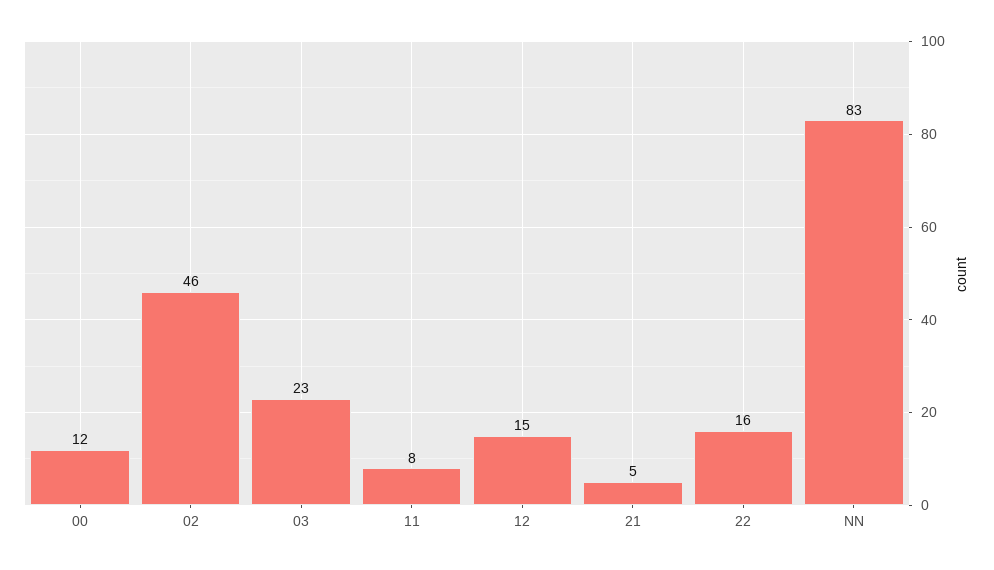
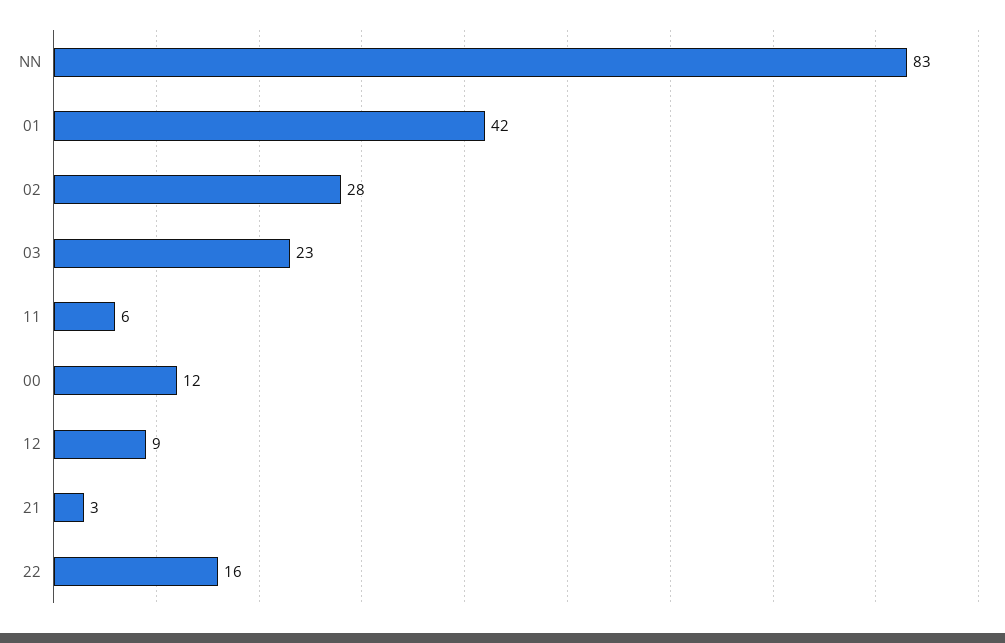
  {
    "00": 12,
-   "02": 46,
+   "02": 28,
    "03": 23,
-   "11": 8,
+   "11": 6,
-   "12": 15,
+   "12": 9,
-   "21": 5,
+   "21": 3,
    "22": 16,
-   "NN": 83
+   "NN": 83,
+   "01": 42
  }

